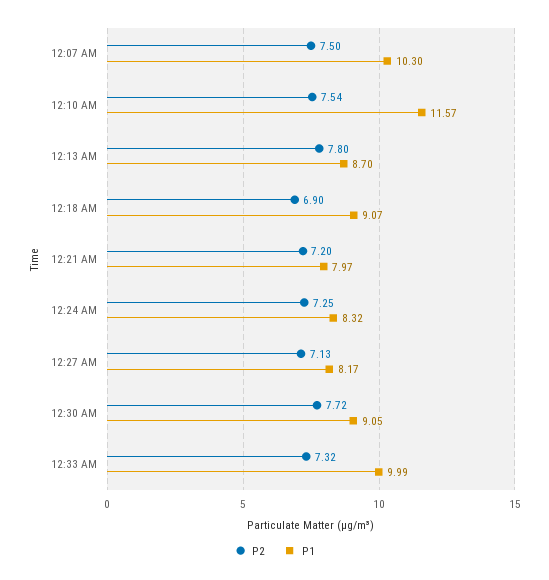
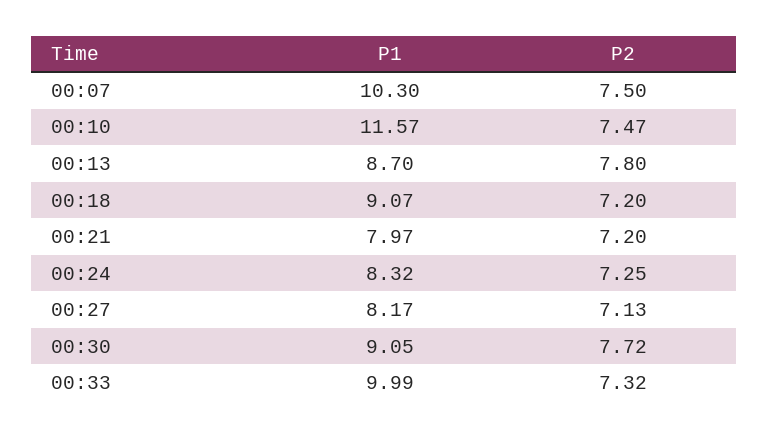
  {
    "P2": {
      "12:07 AM": 7.5,
-     "12:10 AM": 7.54,
+     "12:10 AM": 7.47,
      "12:13 AM": 7.8,
-     "12:18 AM": 6.9,
+     "12:18 AM": 7.2,
      "12:21 AM": 7.2,
      "12:24 AM": 7.25,
      "12:27 AM": 7.13,
      "12:30 AM": 7.72,
      "12:33 AM": 7.32
    },
    "P1": {
      "12:07 AM": 10.3,
      "12:10 AM": 11.57,
      "12:13 AM": 8.7,
      "12:18 AM": 9.07,
      "12:21 AM": 7.97,
      "12:24 AM": 8.32,
      "12:27 AM": 8.17,
      "12:30 AM": 9.05,
      "12:33 AM": 9.99
    }
  }

